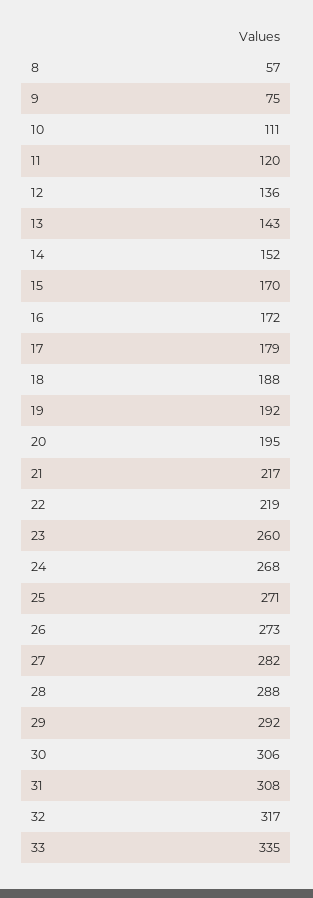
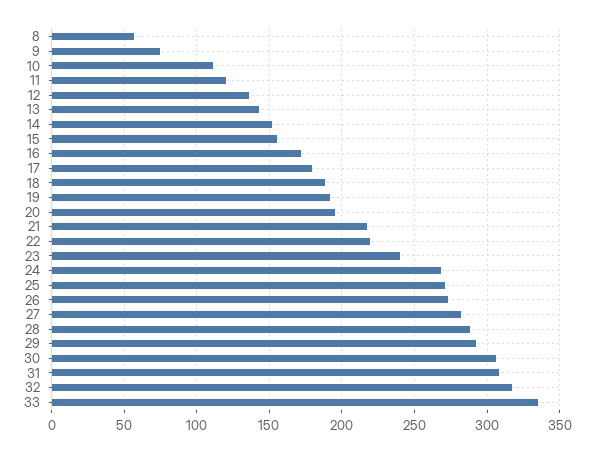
  {
    "8": 57,
    "9": 75,
    "10": 111,
    "11": 120,
    "12": 136,
    "13": 143,
    "14": 152,
-   "15": 170,
+   "15": 155,
    "16": 172,
    "17": 179,
    "18": 188,
    "19": 192,
    "20": 195,
    "21": 217,
    "22": 219,
-   "23": 260,
+   "23": 240,
    "24": 268,
    "25": 271,
    "26": 273,
    "27": 282,
    "28": 288,
    "29": 292,
    "30": 306,
    "31": 308,
    "32": 317,
    "33": 335
  }

